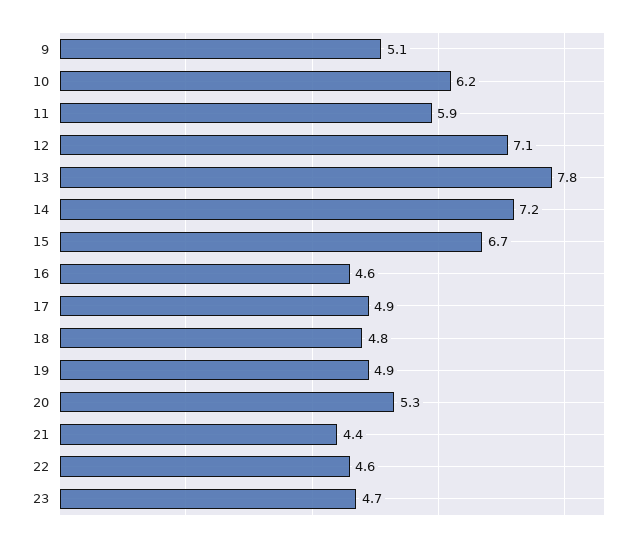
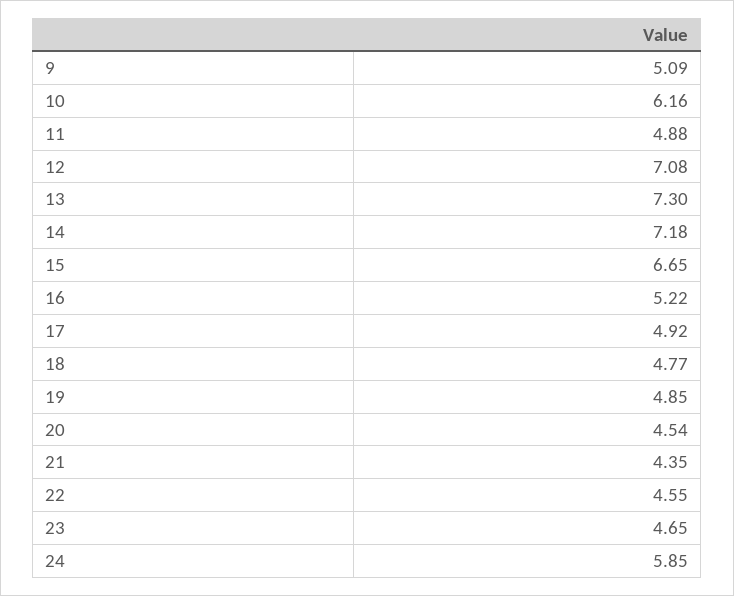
  {
    "9": 5.09,
    "10": 6.16,
-   "11": 5.9,
+   "11": 4.88,
    "12": 7.08,
-   "13": 7.8,
+   "13": 7.3,
    "14": 7.18,
    "15": 6.65,
-   "16": 4.6,
+   "16": 5.22,
    "17": 4.92,
    "18": 4.77,
    "19": 4.85,
-   "20": 5.3,
+   "20": 4.54,
    "21": 4.35,
    "22": 4.55,
-   "23": 4.65
+   "23": 4.65,
+   "24": 5.85
  }

